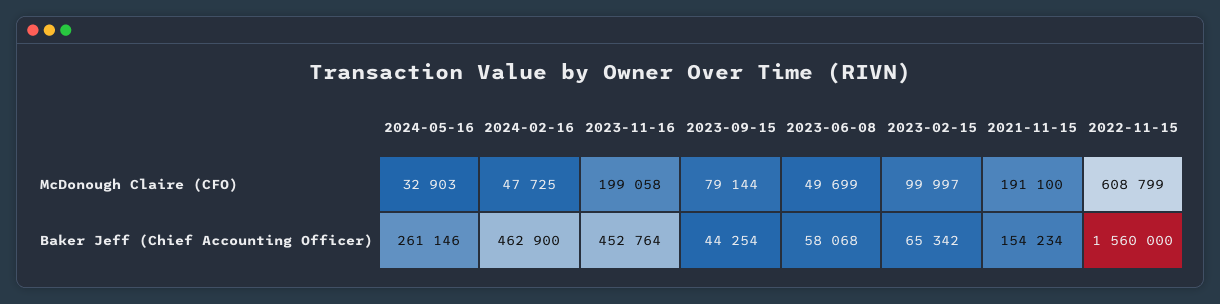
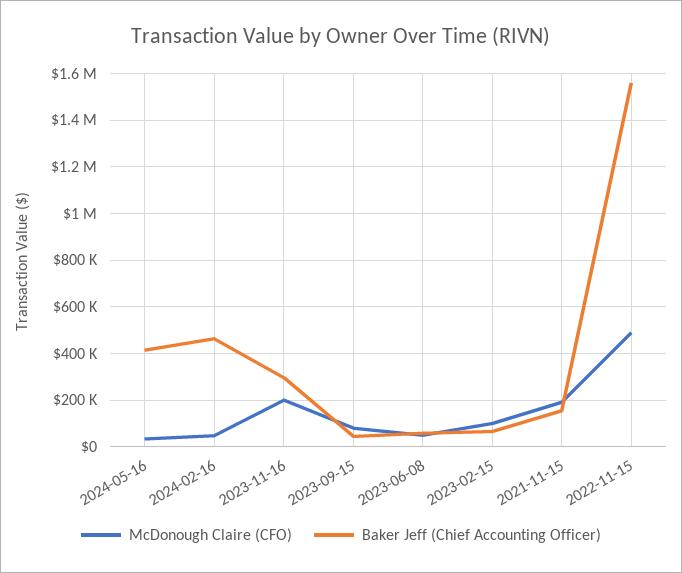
  {
    "McDonough Claire (CFO)": {
      "2024-05-16": 32903,
      "2024-02-16": 47725,
      "2023-11-16": 199058,
      "2023-09-15": 79144,
      "2023-06-08": 49699,
      "2023-02-15": 99997,
      "2021-11-15": 191100,
-     "2022-11-15": 608799
+     "2022-11-15": 500000
    },
    "Baker Jeff (Chief Accounting Officer)": {
-     "2024-05-16": 261146,
+     "2024-05-16": 400000,
      "2024-02-16": 462900,
-     "2023-11-16": 452764,
+     "2023-11-16": 300000,
      "2023-09-15": 44254,
      "2023-06-08": 58068,
      "2023-02-15": 65342,
      "2021-11-15": 154234,
      "2022-11-15": 1560000
    }
  }

